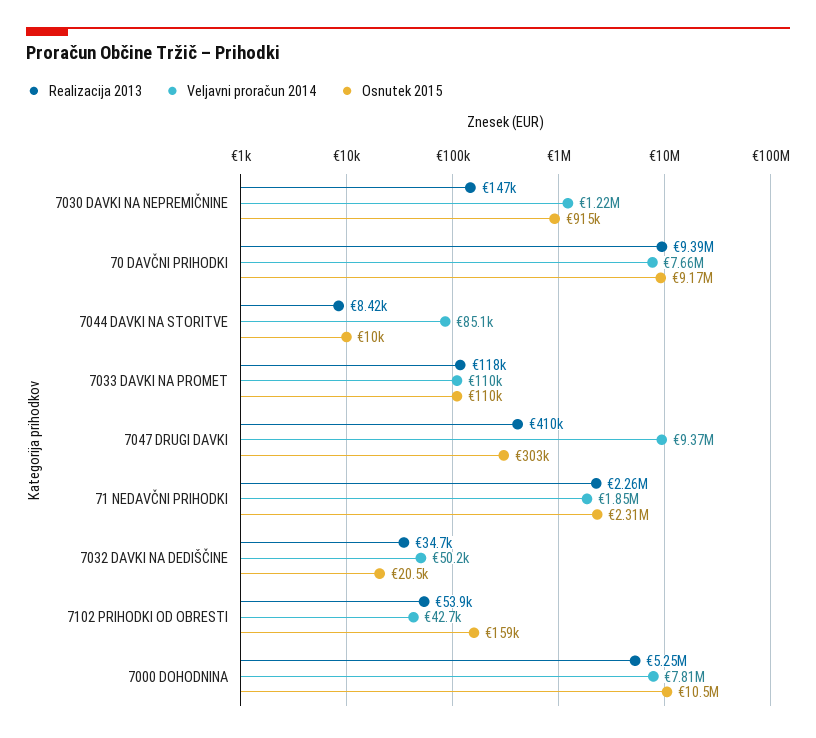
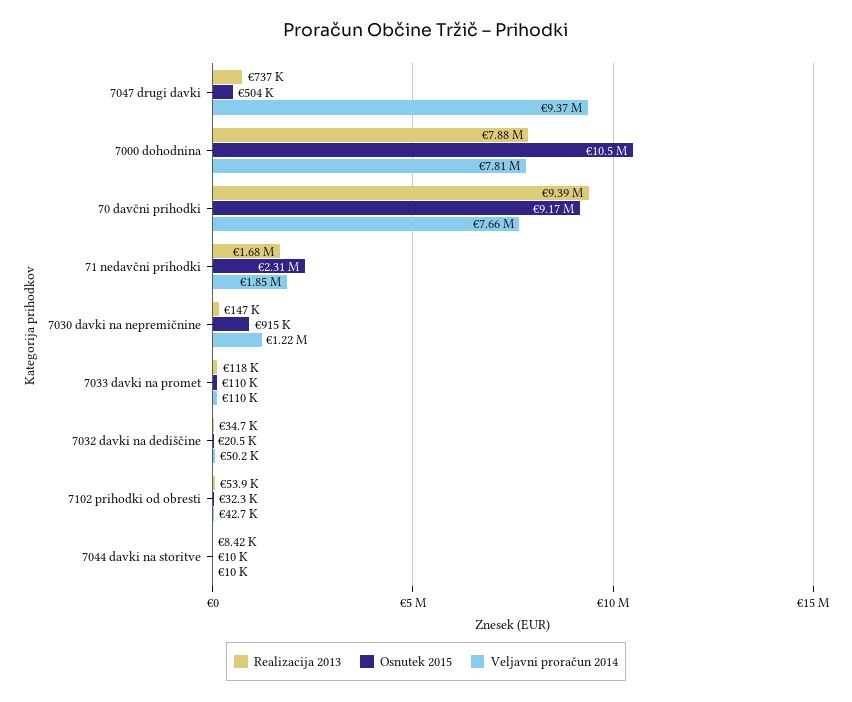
  {
    "Realizacija 2013": {
      "7030 DAVKI NA NEPREMIČNINE": 147000,
      "70 DAVČNI PRIHODKI": 9390000,
      "7044 DAVKI NA STORITVE": 8420,
      "7033 DAVKI NA PROMET": 118000,
-     "7047 DRUGI DAVKI": 410000,
+     "7047 DRUGI DAVKI": 737000,
-     "71 NEDAVČNI PRIHODKI": 2260000,
+     "71 NEDAVČNI PRIHODKI": 1680000,
      "7032 DAVKI NA DEDIŠČINE": 34700,
      "7102 PRIHODKI OD OBRESTI": 53900,
-     "7000 DOHODNINA": 5250000
+     "7000 DOHODNINA": 7880000
    },
    "Veljavni proračun 2014": {
      "7030 DAVKI NA NEPREMIČNINE": 1220000,
      "70 DAVČNI PRIHODKI": 7660000,
-     "7044 DAVKI NA STORITVE": 85100,
+     "7044 DAVKI NA STORITVE": 10000,
      "7033 DAVKI NA PROMET": 110000,
      "7047 DRUGI DAVKI": 9370000,
      "71 NEDAVČNI PRIHODKI": 1850000,
      "7032 DAVKI NA DEDIŠČINE": 50200,
      "7102 PRIHODKI OD OBRESTI": 42700,
      "7000 DOHODNINA": 7810000
    },
    "Osnutek 2015": {
      "7030 DAVKI NA NEPREMIČNINE": 915000,
      "70 DAVČNI PRIHODKI": 9170000,
      "7044 DAVKI NA STORITVE": 10000,
      "7033 DAVKI NA PROMET": 110000,
-     "7047 DRUGI DAVKI": 303000,
+     "7047 DRUGI DAVKI": 504000,
      "71 NEDAVČNI PRIHODKI": 2310000,
      "7032 DAVKI NA DEDIŠČINE": 20500,
-     "7102 PRIHODKI OD OBRESTI": 159000,
+     "7102 PRIHODKI OD OBRESTI": 32300,
      "7000 DOHODNINA": 10500000
    }
  }

